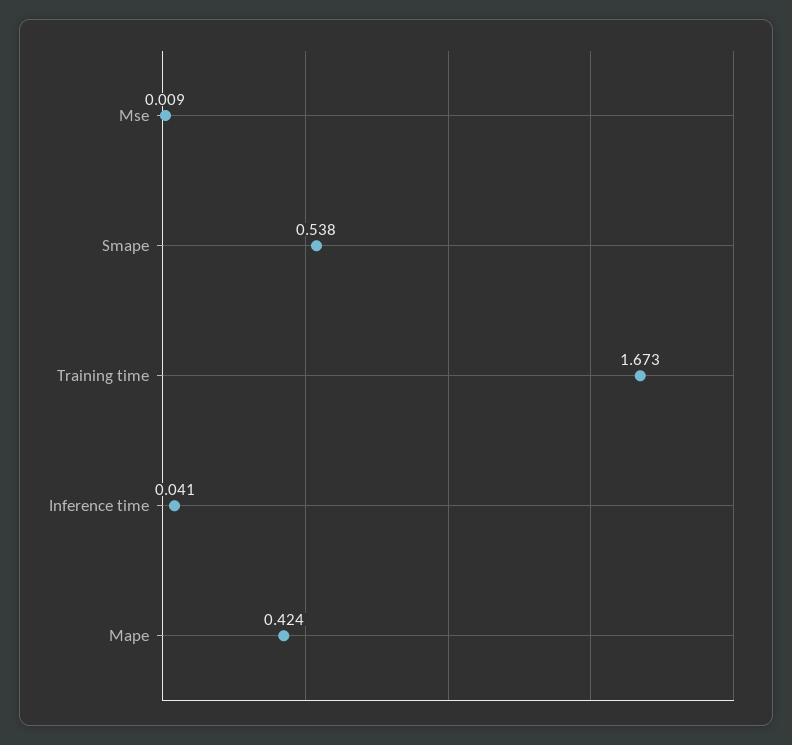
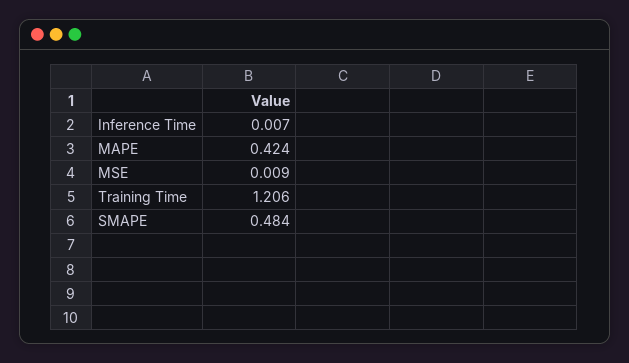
  {
    "Mse": 0.009,
-   "Smape": 0.538,
+   "Smape": 0.484,
-   "Training time": 1.673,
+   "Training time": 1.206,
-   "Inference time": 0.041,
+   "Inference time": 0.007,
    "Mape": 0.424
  }

